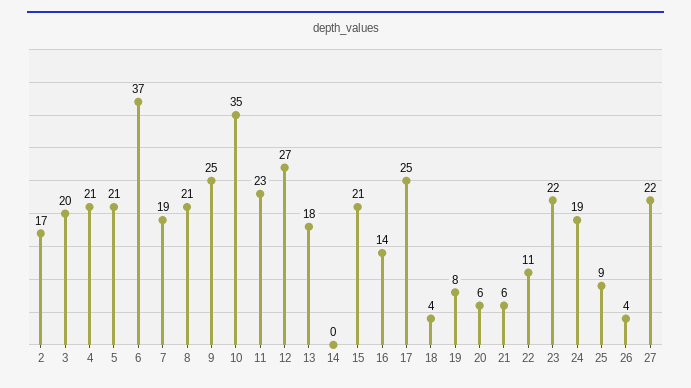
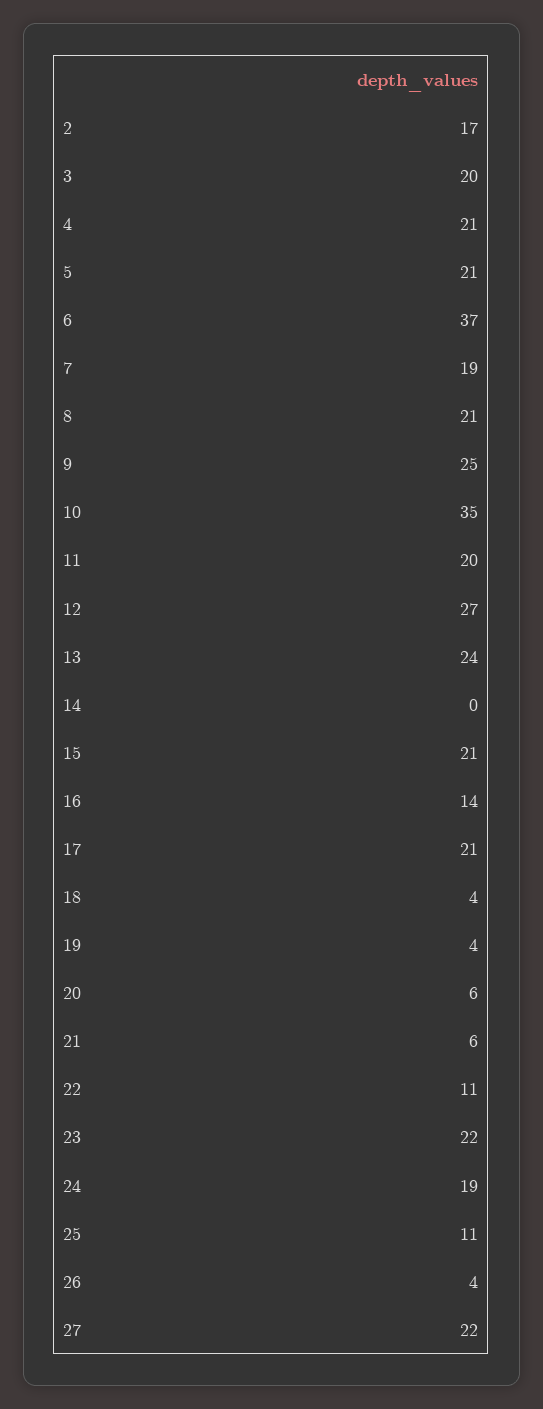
  {
    "2": 17,
    "3": 20,
    "4": 21,
    "5": 21,
    "6": 37,
    "7": 19,
    "8": 21,
    "9": 25,
    "10": 35,
-   "11": 23,
+   "11": 20,
    "12": 27,
-   "13": 18,
+   "13": 24,
    "14": 0,
    "15": 21,
    "16": 14,
-   "17": 25,
+   "17": 21,
    "18": 4,
-   "19": 8,
+   "19": 4,
    "20": 6,
    "21": 6,
    "22": 11,
    "23": 22,
    "24": 19,
-   "25": 9,
+   "25": 11,
    "26": 4,
    "27": 22
  }

